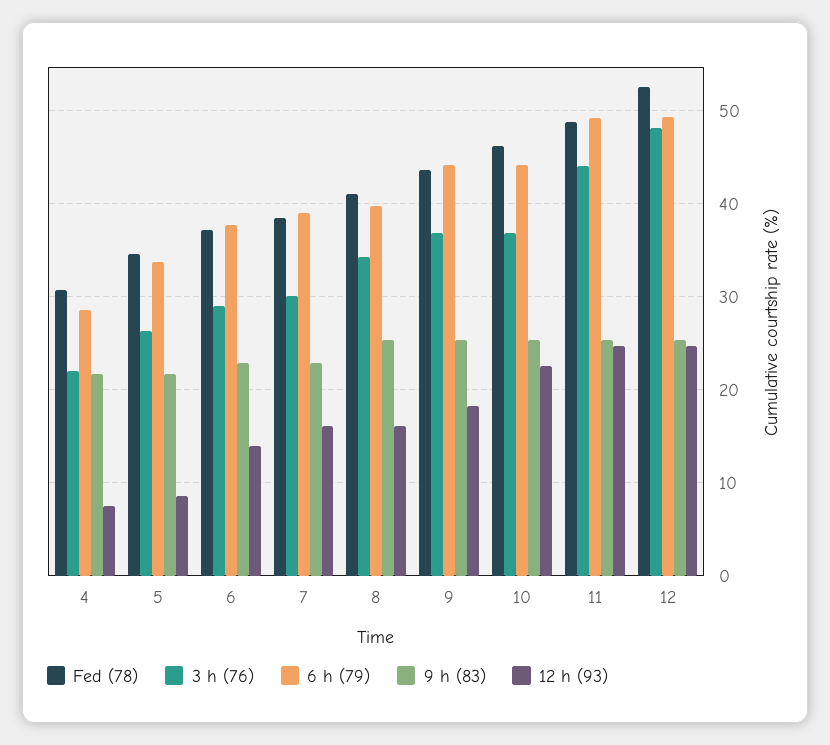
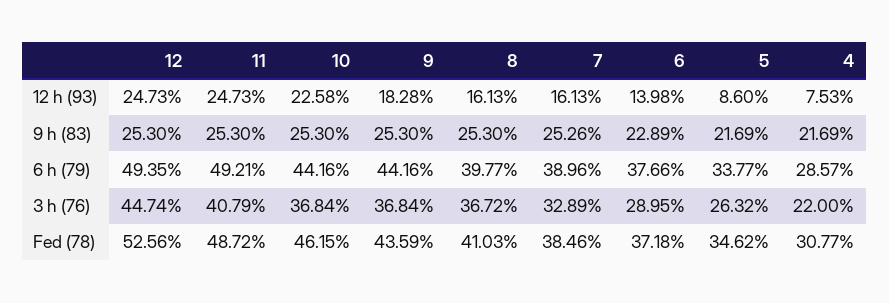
  {
    "Fed (78)": {
      "4": 30.77,
      "5": 34.62,
      "6": 37.18,
      "7": 38.46,
      "8": 41.03,
      "9": 43.59,
      "10": 46.15,
      "11": 48.72,
      "12": 52.56
    },
    "3 h (76)": {
      "4": 22,
      "5": 26.32,
      "6": 28.95,
-     "7": 30,
+     "7": 32.89,
-     "8": 34,
+     "8": 36.72,
      "9": 36.84,
      "10": 36.84,
-     "11": 44,
+     "11": 40.79,
-     "12": 48
+     "12": 44.74
    },
    "6 h (79)": {
      "4": 28.57,
      "5": 33.77,
      "6": 37.66,
      "7": 38.96,
      "8": 39.77,
      "9": 44.16,
      "10": 44.16,
      "11": 49.21,
      "12": 49.35
    },
    "9 h (83)": {
      "4": 21.69,
      "5": 21.69,
      "6": 22.89,
-     "7": 23,
+     "7": 25.26,
      "8": 25.3,
      "9": 25.3,
      "10": 25.3,
      "11": 25.3,
      "12": 25.3
    },
    "12 h (93)": {
      "4": 7.53,
      "5": 8.6,
      "6": 13.98,
      "7": 16.13,
      "8": 16.13,
      "9": 18.28,
      "10": 22.58,
      "11": 24.73,
      "12": 24.73
    }
  }

